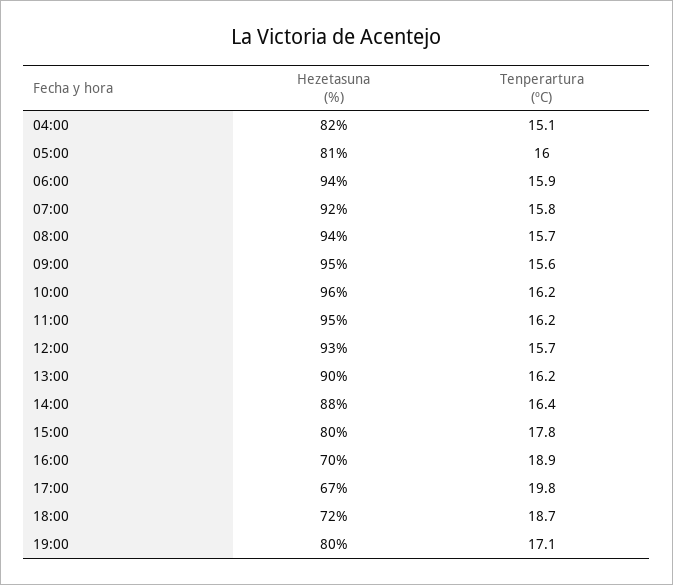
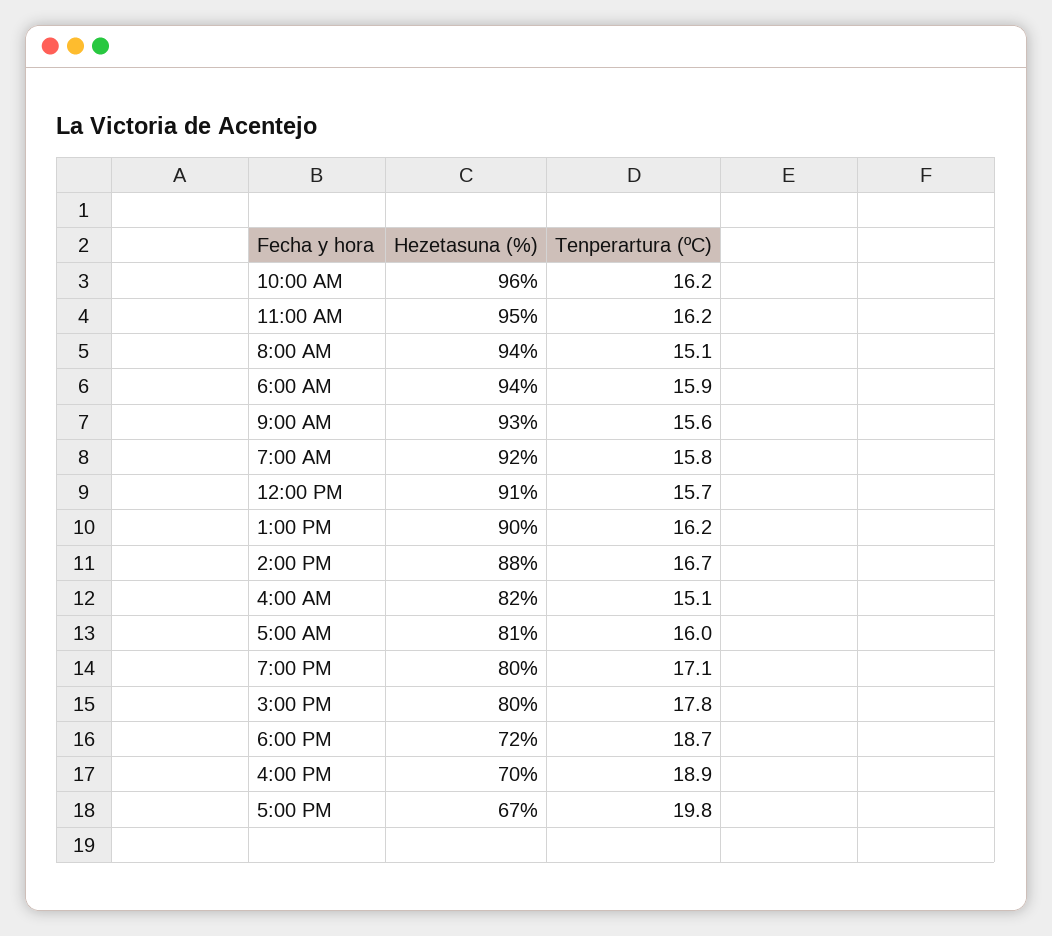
  {
    "Hezetasuna (%)": {
      "04:00": 82,
      "05:00": 81,
      "06:00": 94,
      "07:00": 92,
      "08:00": 94,
-     "09:00": 95,
+     "09:00": 93,
      "10:00": 96,
      "11:00": 95,
-     "12:00": 93,
+     "12:00": 91,
      "13:00": 90,
      "14:00": 88,
      "15:00": 80,
      "16:00": 70,
      "17:00": 67,
      "18:00": 72,
      "19:00": 80
    },
    "Tenperartura (ºC)": {
      "04:00": 15.1,
      "05:00": 16,
      "06:00": 15.9,
      "07:00": 15.8,
-     "08:00": 15.7,
+     "08:00": 15.1,
      "09:00": 15.6,
      "10:00": 16.2,
      "11:00": 16.2,
      "12:00": 15.7,
      "13:00": 16.2,
-     "14:00": 16.4,
+     "14:00": 16.7,
      "15:00": 17.8,
      "16:00": 18.9,
      "17:00": 19.8,
      "18:00": 18.7,
      "19:00": 17.1
    }
  }

